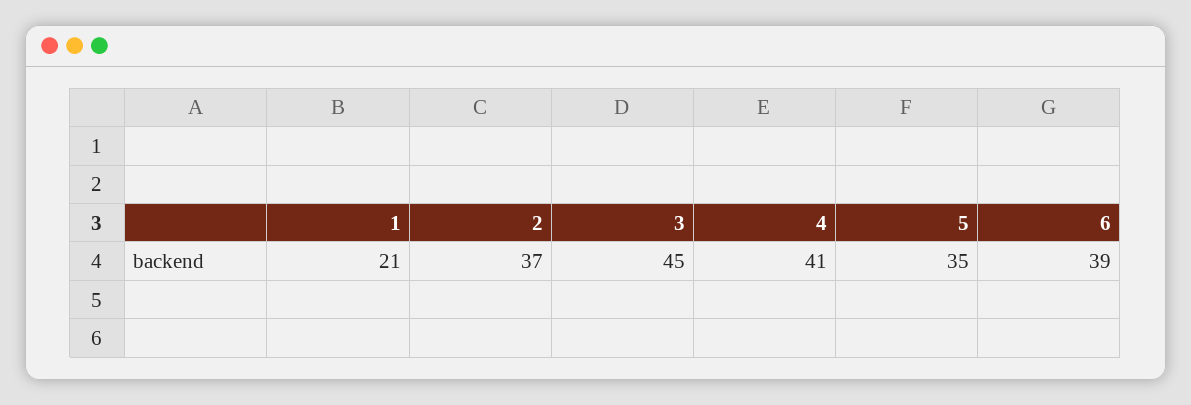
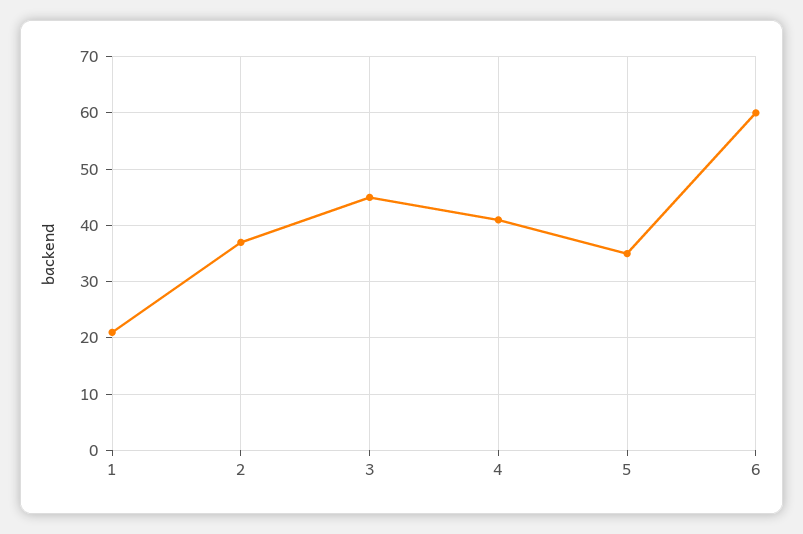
  {
    "1": 21,
    "2": 37,
    "3": 45,
    "4": 41,
    "5": 35,
-   "6": 39
+   "6": 60
  }

